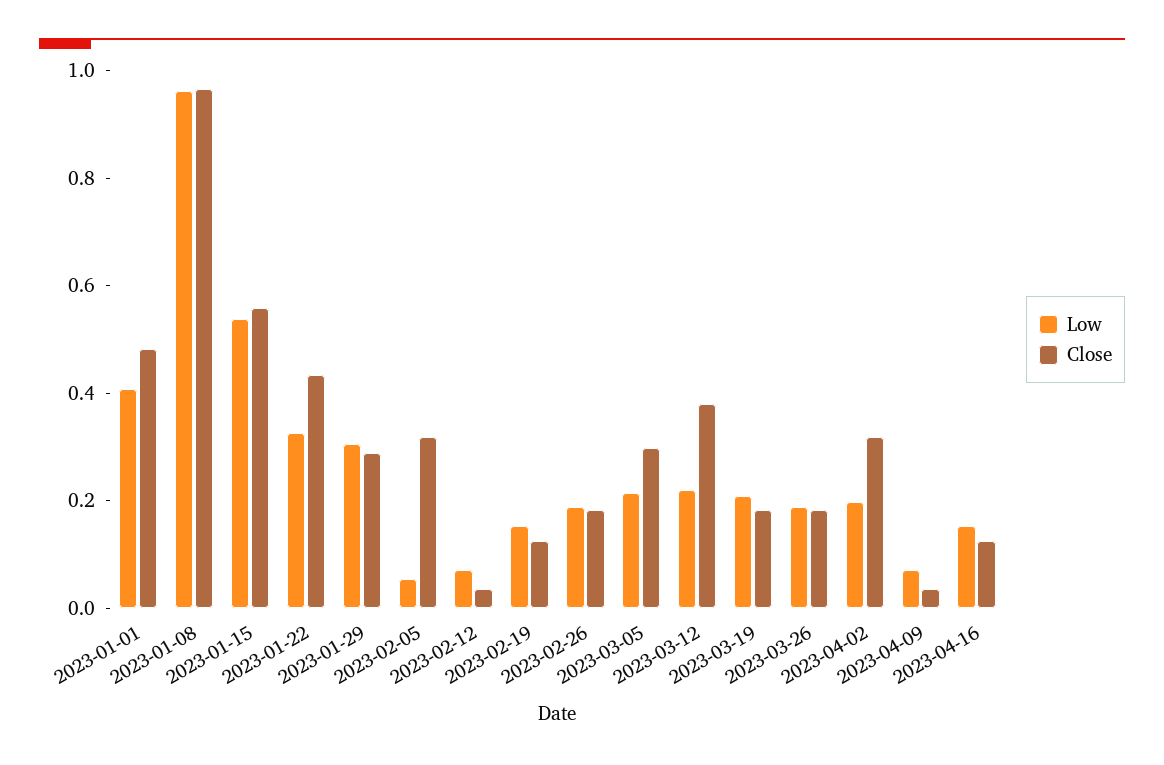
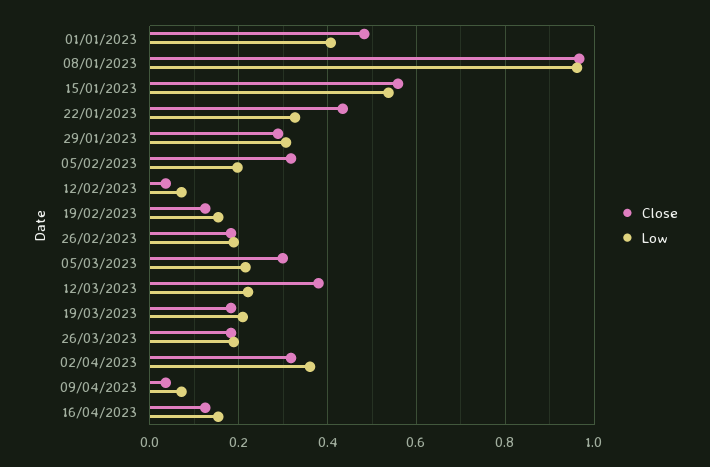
  {
    "Low": {
      "2023-01-01": 0.4,
      "2023-01-08": 0.96,
      "2023-01-15": 0.54,
      "2023-01-22": 0.32,
      "2023-01-29": 0.3,
-     "2023-02-05": 0.05,
+     "2023-02-05": 0.2,
      "2023-02-12": 0.08,
      "2023-02-19": 0.16,
      "2023-02-26": 0.18,
      "2023-03-05": 0.22,
      "2023-03-12": 0.22,
      "2023-03-19": 0.2,
      "2023-03-26": 0.18,
-     "2023-04-02": 0.2,
+     "2023-04-02": 0.36,
      "2023-04-09": 0.08,
      "2023-04-16": 0.16
    },
    "Close": {
      "2023-01-01": 0.48,
      "2023-01-08": 0.96,
      "2023-01-15": 0.56,
      "2023-01-22": 0.44,
      "2023-01-29": 0.28,
      "2023-02-05": 0.32,
      "2023-02-12": 0.04,
      "2023-02-19": 0.12,
      "2023-02-26": 0.18,
      "2023-03-05": 0.3,
      "2023-03-12": 0.38,
      "2023-03-19": 0.18,
      "2023-03-26": 0.18,
      "2023-04-02": 0.32,
      "2023-04-09": 0.04,
      "2023-04-16": 0.12
    }
  }

